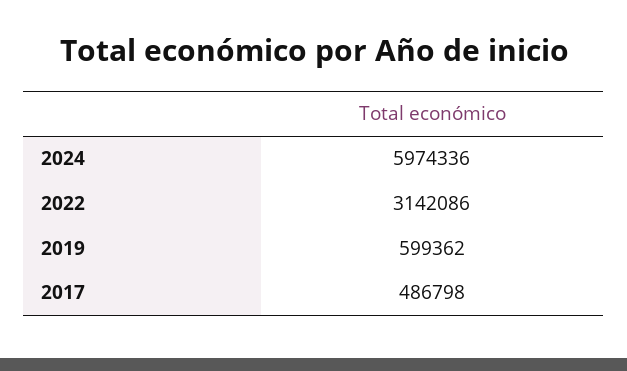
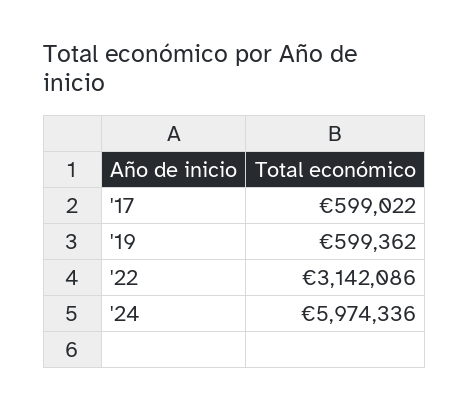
  {
    "2024": 5974336,
    "2022": 3142086,
    "2019": 599362,
-   "2017": 486798
+   "2017": 599022
  }

